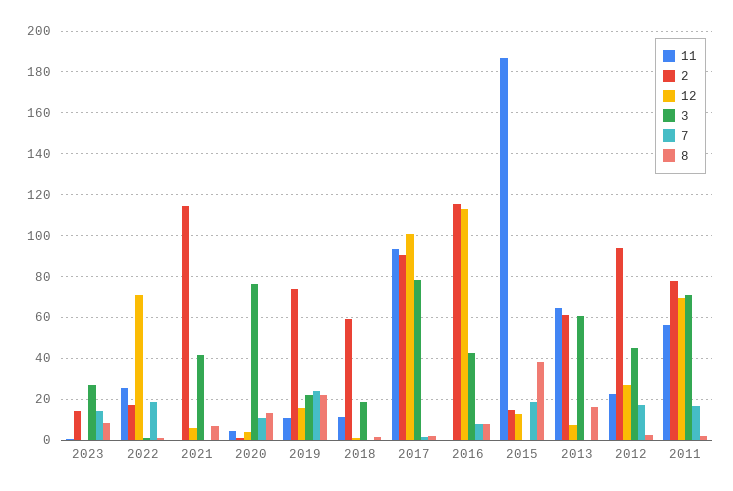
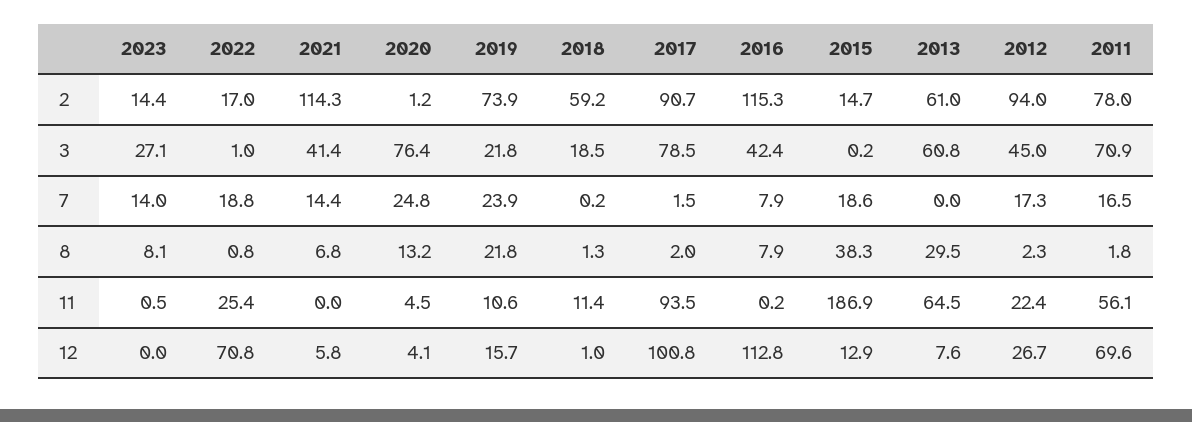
  {
    "11": {
      "2023": 0.5,
      "2022": 25.4,
      "2021": 0,
      "2020": 4.5,
      "2019": 10.6,
      "2018": 11.4,
      "2017": 93.5,
      "2016": 0.2,
      "2015": 186.9,
      "2013": 64.5,
      "2012": 22.4,
      "2011": 56.1
    },
    "2": {
      "2023": 14.4,
      "2022": 17,
      "2021": 114.3,
      "2020": 1.2,
      "2019": 73.9,
      "2018": 59.2,
      "2017": 90.7,
      "2016": 115.3,
      "2015": 14.7,
      "2013": 61,
      "2012": 94,
      "2011": 78
    },
    "12": {
      "2023": 0,
      "2022": 70.8,
      "2021": 5.8,
      "2020": 4.1,
      "2019": 15.7,
      "2018": 1,
      "2017": 100.8,
      "2016": 112.8,
      "2015": 12.9,
      "2013": 7.6,
      "2012": 26.7,
      "2011": 69.6
    },
    "3": {
      "2023": 27.1,
      "2022": 1,
      "2021": 41.4,
      "2020": 76.4,
      "2019": 21.8,
      "2018": 18.5,
      "2017": 78.5,
      "2016": 42.4,
      "2015": 0.2,
      "2013": 60.8,
      "2012": 45,
      "2011": 70.9
    },
    "7": {
      "2023": 14,
      "2022": 18.8,
-     "2021": 0,
+     "2021": 14.4,
-     "2020": 10,
+     "2020": 24.8,
      "2019": 23.9,
      "2018": 0.2,
      "2017": 1.5,
      "2016": 7.9,
      "2015": 18.6,
      "2013": 0,
      "2012": 17.3,
      "2011": 16.5
    },
    "8": {
      "2023": 8.1,
      "2022": 0.8,
      "2021": 6.8,
      "2020": 13.2,
      "2019": 21.8,
      "2018": 1.3,
      "2017": 2,
      "2016": 7.9,
      "2015": 38.3,
-     "2013": 15,
+     "2013": 29.5,
      "2012": 2.3,
      "2011": 1.8
    }
  }

